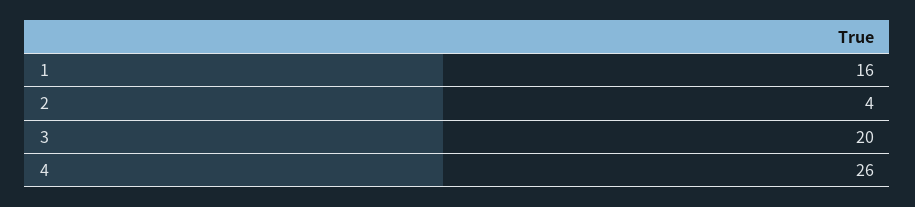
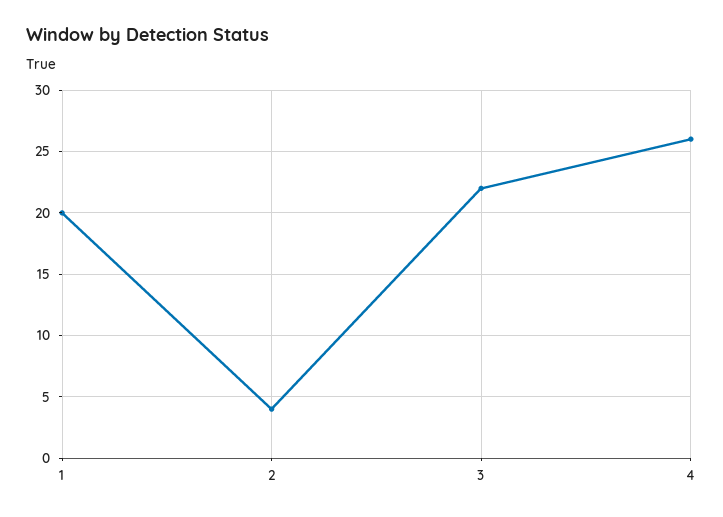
  {
-   "1": 16,
+   "1": 20,
    "2": 4,
-   "3": 20,
+   "3": 22,
    "4": 26
  }

